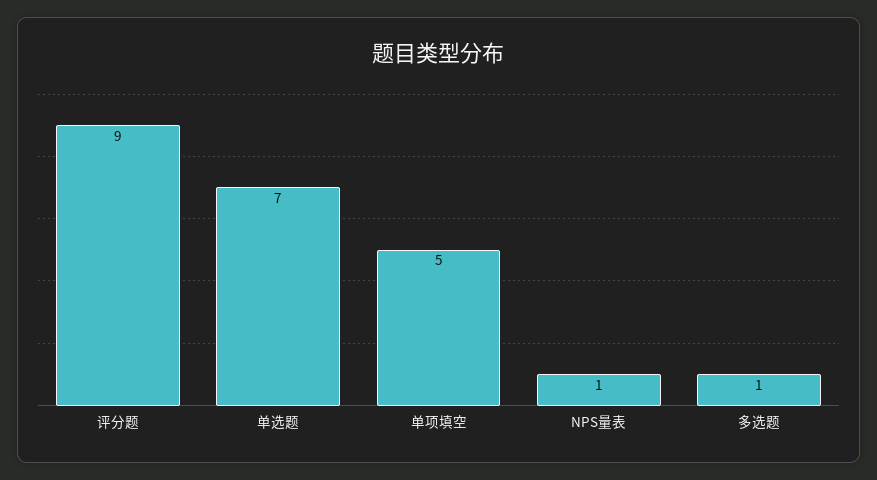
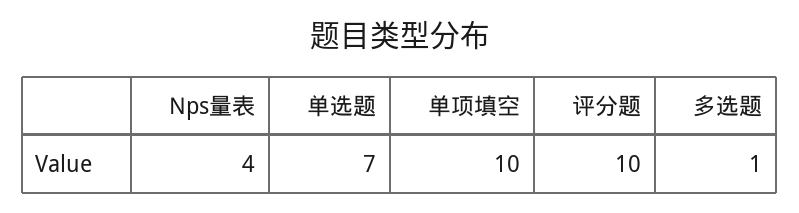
  {
-   "评分题": 9,
+   "评分题": 10,
    "单选题": 7,
-   "单项填空": 5,
+   "单项填空": 10,
-   "NPS量表": 1,
+   "NPS量表": 4,
    "多选题": 1
  }

